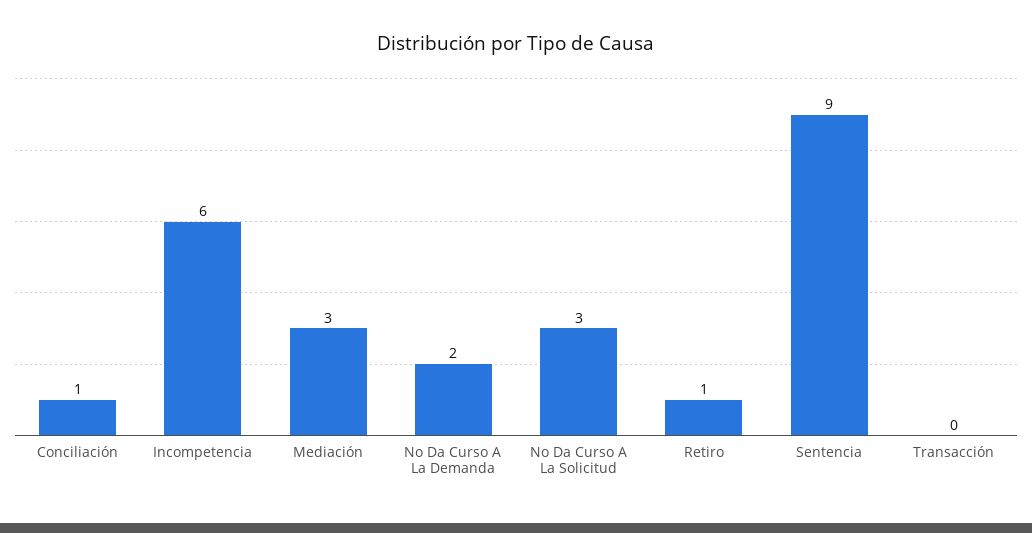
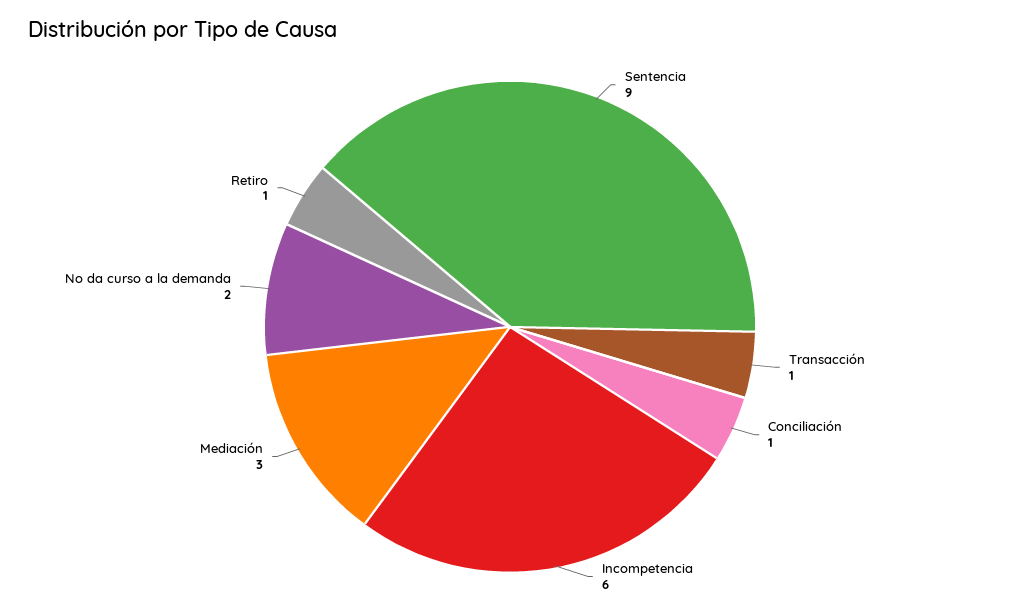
  {
    "Conciliación": 1,
    "Incompetencia": 6,
    "Mediación": 3,
    "No Da Curso A La Demanda": 2,
-   "No Da Curso A La Solicitud": 3,
    "Retiro": 1,
    "Sentencia": 9,
-   "Transacción": 0
+   "Transacción": 1
  }

